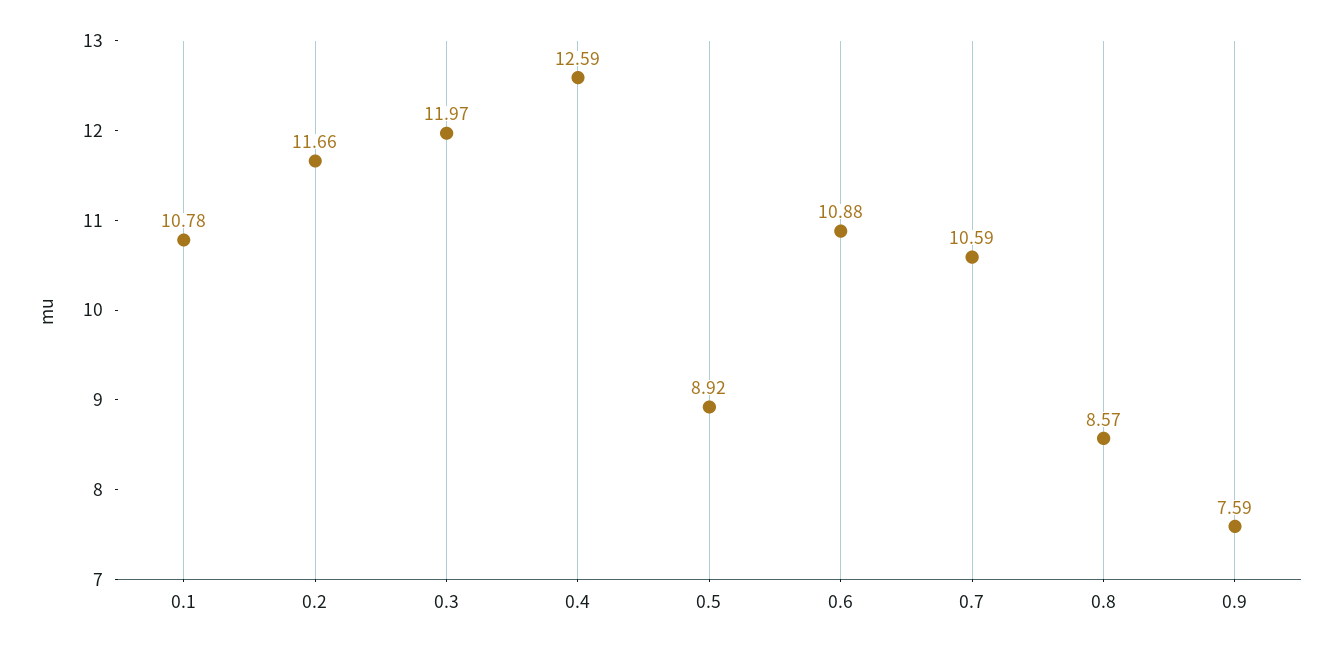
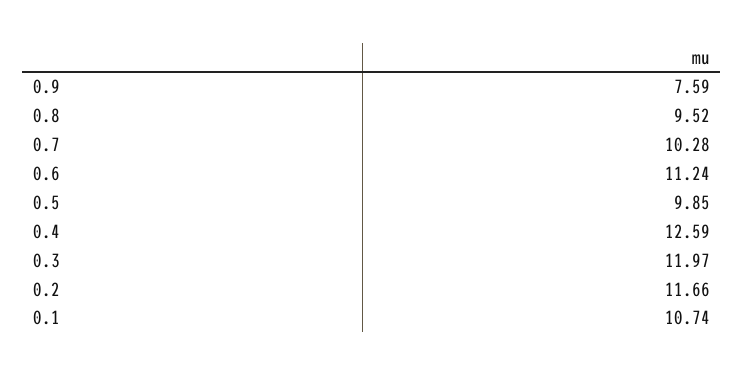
  {
-   "0.1": 10.78,
+   "0.1": 10.74,
    "0.2": 11.66,
    "0.3": 11.97,
    "0.4": 12.59,
-   "0.5": 8.92,
+   "0.5": 9.85,
-   "0.6": 10.88,
+   "0.6": 11.24,
-   "0.7": 10.59,
+   "0.7": 10.28,
-   "0.8": 8.57,
+   "0.8": 9.52,
    "0.9": 7.59
  }

